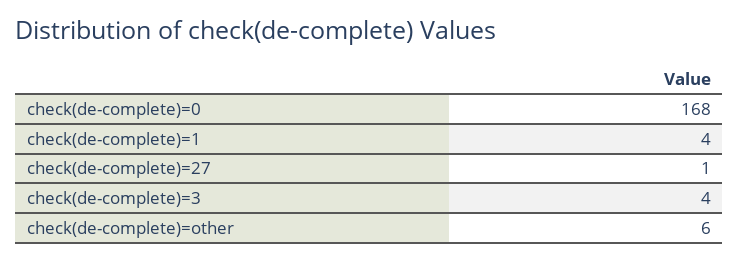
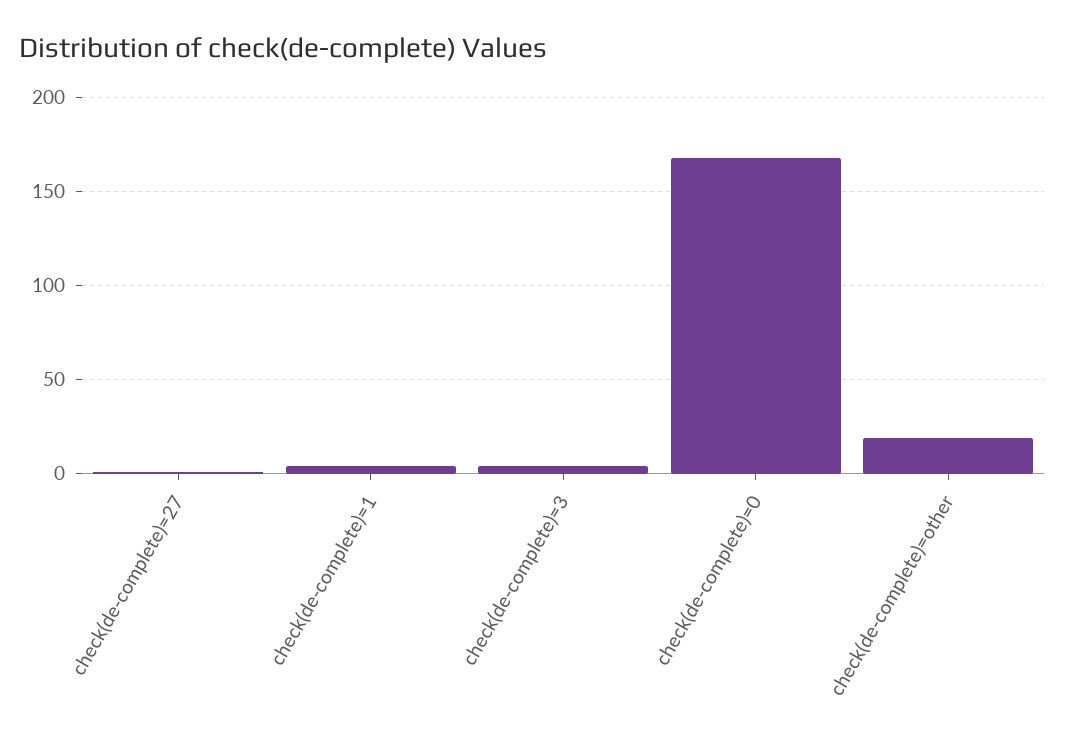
  {
    "check(de-complete)=0": 168,
    "check(de-complete)=1": 4,
    "check(de-complete)=27": 1,
    "check(de-complete)=3": 4,
-   "check(de-complete)=other": 6
+   "check(de-complete)=other": 20
  }

